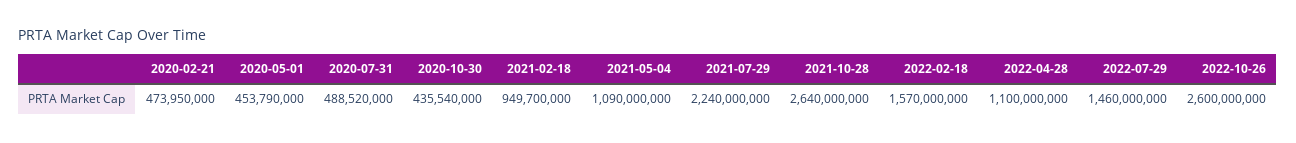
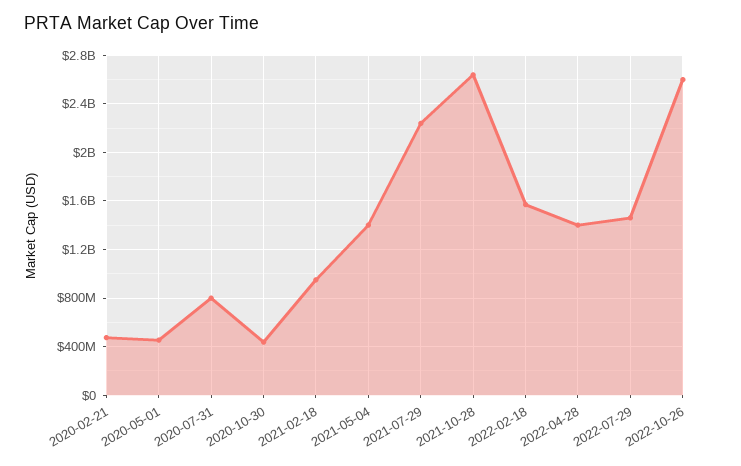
  {
    "2020-02-21": 473950000,
    "2020-05-01": 453790000,
-   "2020-07-31": 488520000,
+   "2020-07-31": 800000000,
    "2020-10-30": 435540000,
    "2021-02-18": 949700000,
-   "2021-05-04": 1090000000,
+   "2021-05-04": 1400000000,
    "2021-07-29": 2240000000,
    "2021-10-28": 2640000000,
    "2022-02-18": 1570000000,
-   "2022-04-28": 1100000000,
+   "2022-04-28": 1400000000,
    "2022-07-29": 1460000000,
    "2022-10-26": 2600000000
  }

